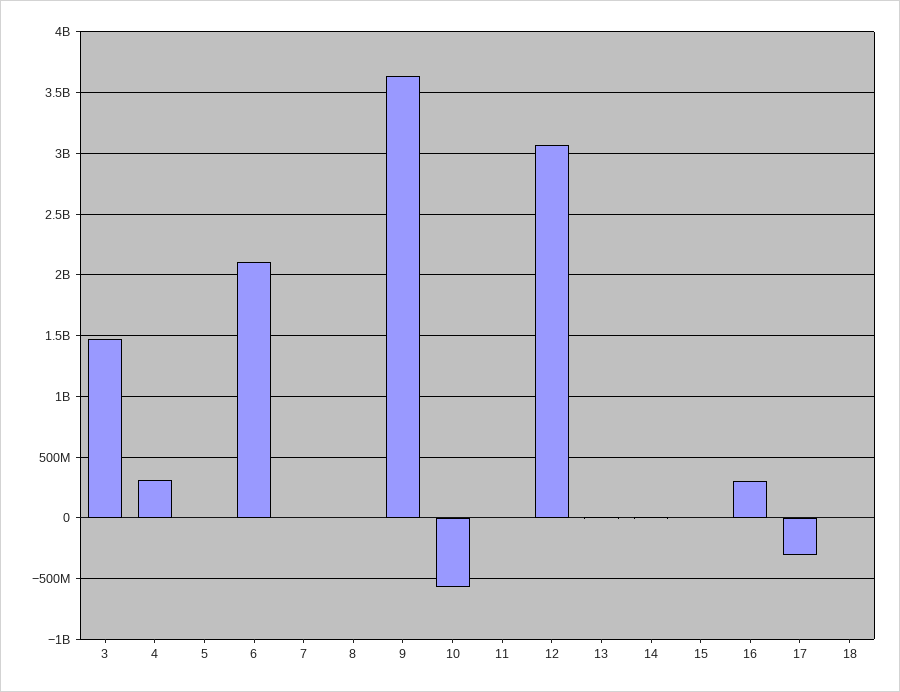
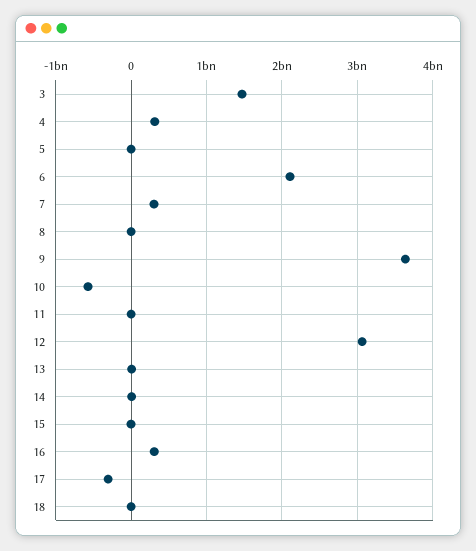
  {
    "3": 1450000000,
    "4": 300000000,
    "5": 0,
    "6": 2100000000,
-   "7": 0,
+   "7": 300000000,
    "8": 0,
    "9": 3650000000,
    "10": -550000000,
    "11": 0,
    "12": 3050000000,
    "13": 0,
    "14": 0,
    "15": 0,
    "16": 300000000,
    "17": -300000000,
    "18": 0
  }

